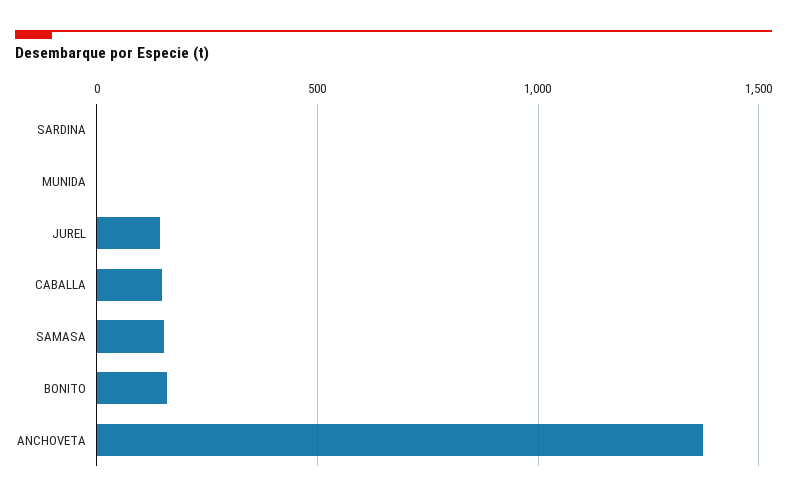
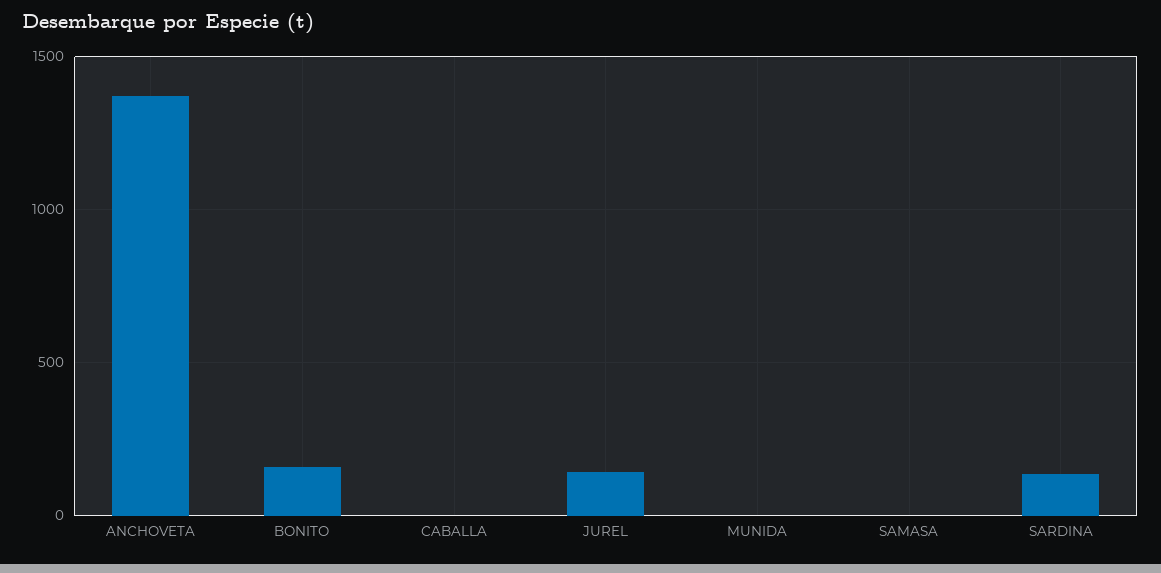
  {
-   "SARDINA": 0,
+   "SARDINA": 150,
    "MUNIDA": 0,
    "JUREL": 150,
-   "CABALLA": 150,
+   "CABALLA": 0,
-   "SAMASA": 150,
+   "SAMASA": 0,
    "BONITO": 150,
    "ANCHOVETA": 1350
  }

